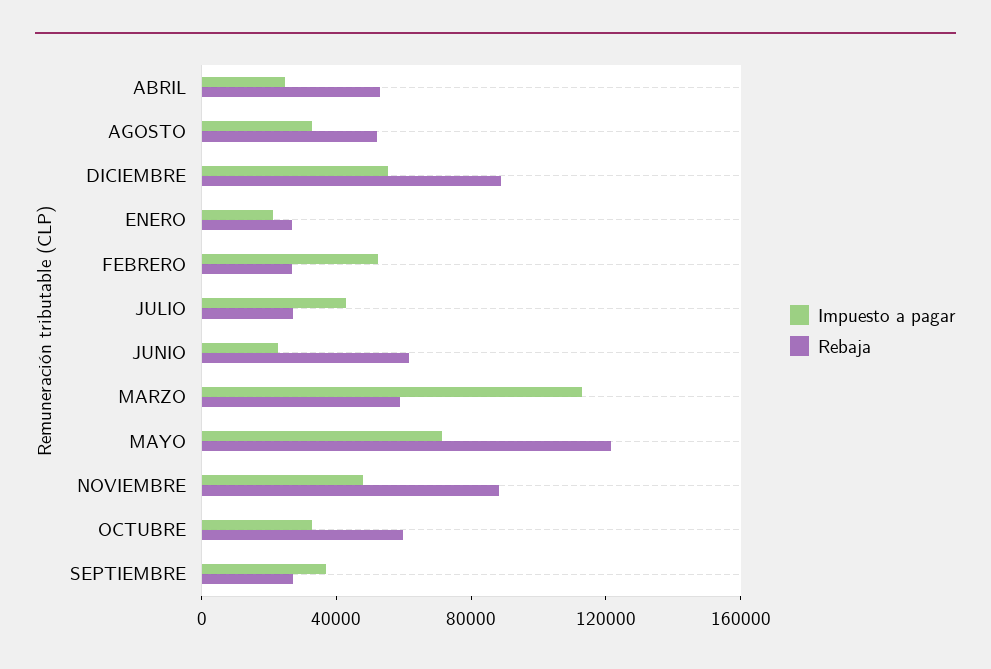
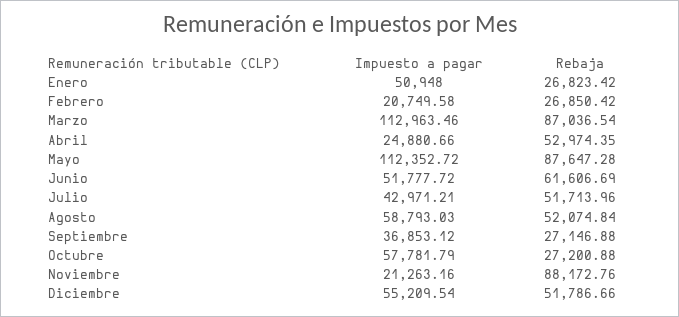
  {
    "Impuesto a pagar": {
      "ABRIL": 24880.66,
-     "AGOSTO": 30000,
+     "AGOSTO": 58793.03,
      "DICIEMBRE": 55209.54,
-     "ENERO": 20000,
+     "ENERO": 50948,
-     "FEBRERO": 50000,
+     "FEBRERO": 20749.58,
      "JULIO": 42971.21,
-     "JUNIO": 20000,
+     "JUNIO": 51777.72,
      "MARZO": 112963.46,
-     "MAYO": 70000,
+     "MAYO": 112352.72,
-     "NOVIEMBRE": 50000,
+     "NOVIEMBRE": 21263.16,
-     "OCTUBRE": 30000,
+     "OCTUBRE": 57781.79,
      "SEPTIEMBRE": 36853.12
    },
    "Rebaja": {
      "ABRIL": 52974.35,
      "AGOSTO": 52074.84,
-     "DICIEMBRE": 90000,
+     "DICIEMBRE": 51786.66,
      "ENERO": 26823.42,
      "FEBRERO": 26850.42,
-     "JULIO": 30000,
+     "JULIO": 51713.96,
      "JUNIO": 61606.69,
-     "MARZO": 60000,
+     "MARZO": 87036.54,
-     "MAYO": 120000,
+     "MAYO": 87647.28,
      "NOVIEMBRE": 88172.76,
-     "OCTUBRE": 60000,
+     "OCTUBRE": 27200.88,
      "SEPTIEMBRE": 27146.88
    }
  }

